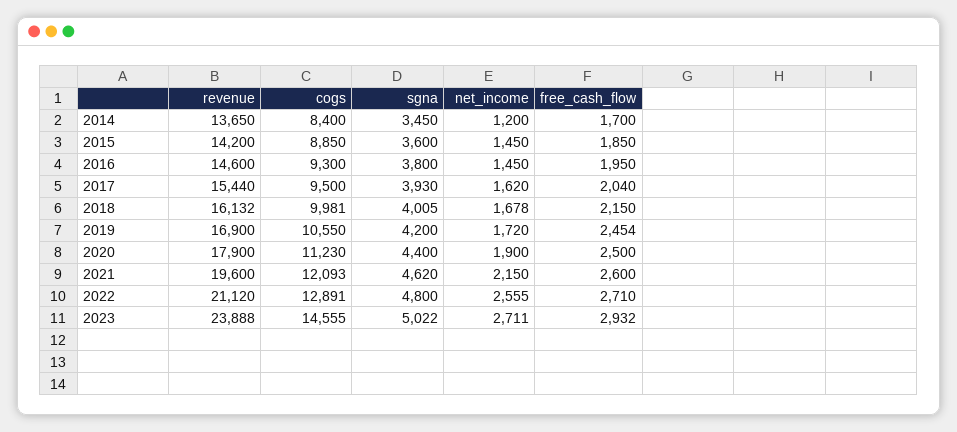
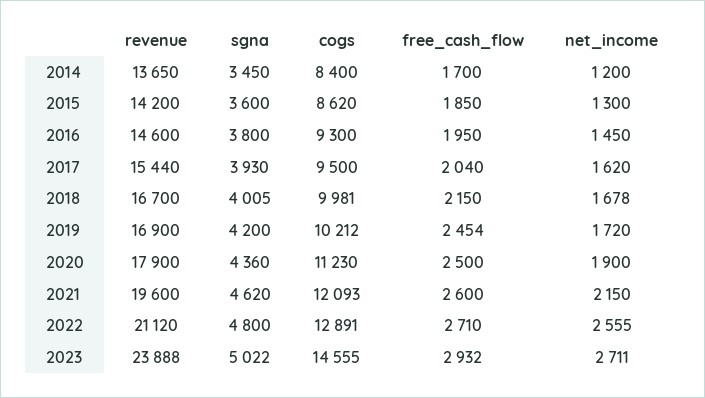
  {
    "revenue": {
      "2014": 13650,
      "2015": 14200,
      "2016": 14600,
      "2017": 15440,
-     "2018": 16132,
+     "2018": 16700,
      "2019": 16900,
      "2020": 17900,
      "2021": 19600,
      "2022": 21120,
      "2023": 23888
    },
    "cogs": {
      "2014": 8400,
-     "2015": 8850,
+     "2015": 8620,
      "2016": 9300,
      "2017": 9500,
      "2018": 9981,
-     "2019": 10550,
+     "2019": 10212,
      "2020": 11230,
      "2021": 12093,
      "2022": 12891,
      "2023": 14555
    },
    "sgna": {
      "2014": 3450,
      "2015": 3600,
      "2016": 3800,
      "2017": 3930,
      "2018": 4005,
      "2019": 4200,
-     "2020": 4400,
+     "2020": 4360,
      "2021": 4620,
      "2022": 4800,
      "2023": 5022
    },
    "net_income": {
      "2014": 1200,
-     "2015": 1450,
+     "2015": 1300,
      "2016": 1450,
      "2017": 1620,
      "2018": 1678,
      "2019": 1720,
      "2020": 1900,
      "2021": 2150,
      "2022": 2555,
      "2023": 2711
    },
    "free_cash_flow": {
      "2014": 1700,
      "2015": 1850,
      "2016": 1950,
      "2017": 2040,
      "2018": 2150,
      "2019": 2454,
      "2020": 2500,
      "2021": 2600,
      "2022": 2710,
      "2023": 2932
    }
  }

